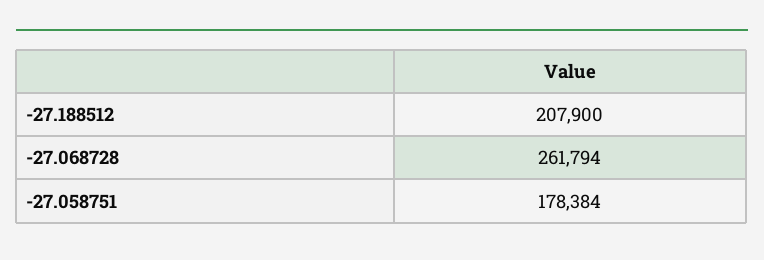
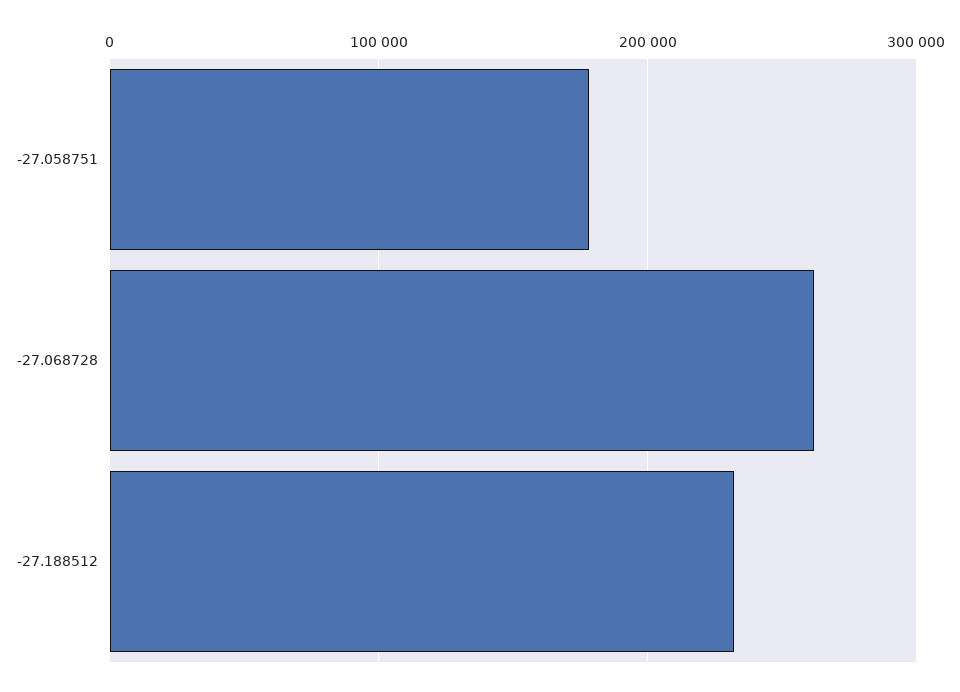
  {
-   "-27.188512": 207900,
+   "-27.188512": 230000,
    "-27.068728": 261794,
    "-27.058751": 178384
  }

